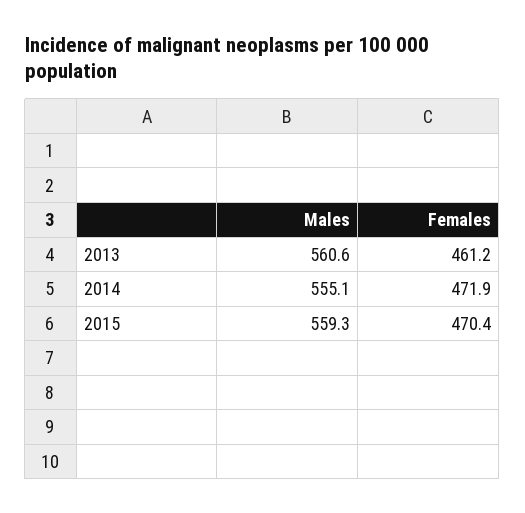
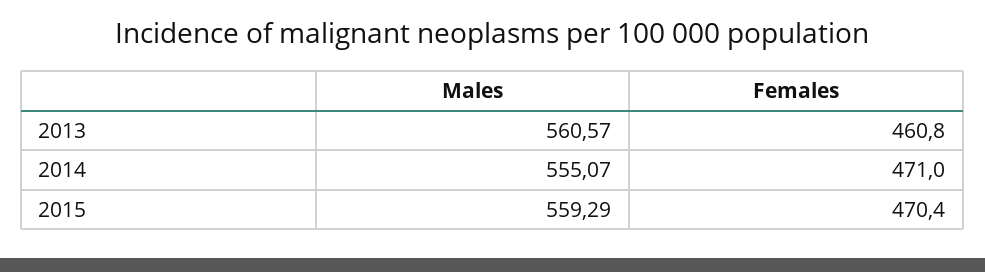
  {
    "Males": {
      "2013": 560.57,
      "2014": 555.07,
      "2015": 559.29
    },
    "Females": {
-     "2013": 461.2,
+     "2013": 460.8,
-     "2014": 471.9,
+     "2014": 471,
      "2015": 470.4
    }
  }

